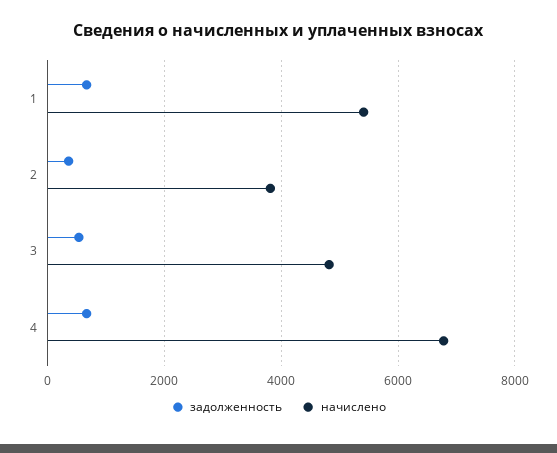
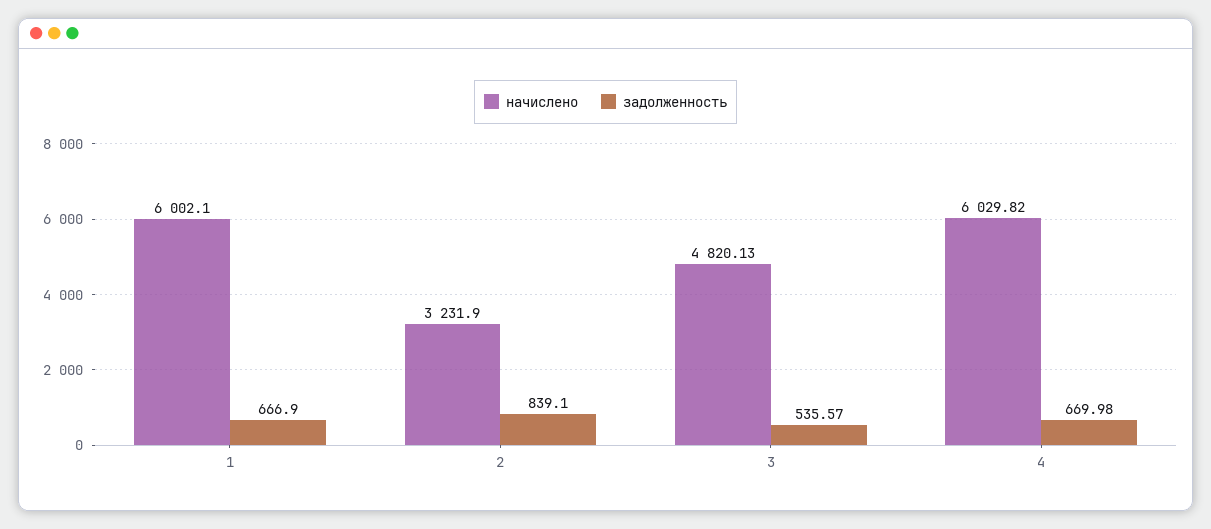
  {
    "задолженность": {
      "1": 666.9,
-     "2": 400,
+     "2": 839.1,
      "3": 535.57,
      "4": 669.98
    },
    "начислено": {
-     "1": 5400,
+     "1": 6002.1,
-     "2": 3800,
+     "2": 3231.9,
      "3": 4820.13,
-     "4": 6800
+     "4": 6029.82
    }
  }

